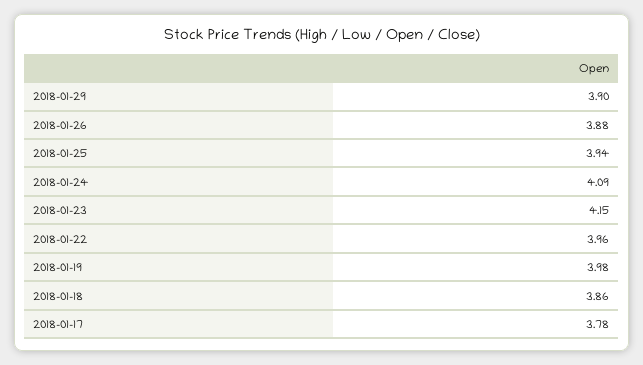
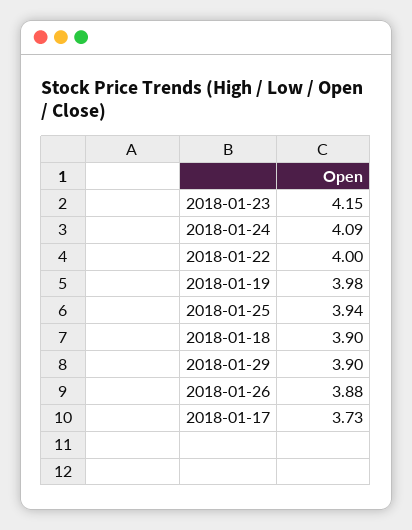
  {
    "2018-01-29": 3.9,
    "2018-01-26": 3.88,
    "2018-01-25": 3.94,
    "2018-01-24": 4.09,
    "2018-01-23": 4.15,
-   "2018-01-22": 3.96,
+   "2018-01-22": 4,
    "2018-01-19": 3.98,
-   "2018-01-18": 3.86,
+   "2018-01-18": 3.9,
-   "2018-01-17": 3.78
+   "2018-01-17": 3.73
  }

